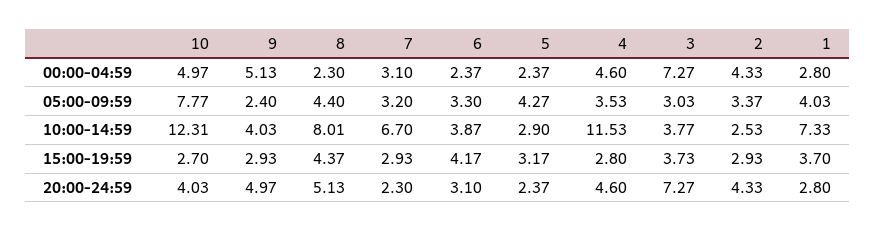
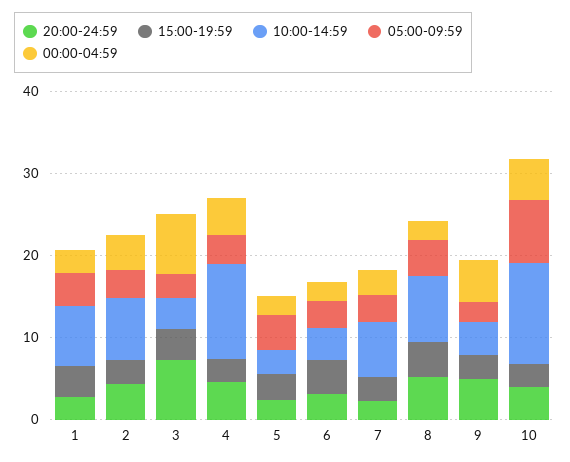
  {
    "00:00-04:59": {
      "10": 4.97,
      "9": 5.13,
      "8": 2.3,
      "7": 3.1,
      "6": 2.37,
      "5": 2.37,
      "4": 4.6,
      "3": 7.27,
      "2": 4.33,
      "1": 2.8
    },
    "05:00-09:59": {
      "10": 7.77,
      "9": 2.4,
      "8": 4.4,
      "7": 3.2,
      "6": 3.3,
      "5": 4.27,
      "4": 3.53,
      "3": 3.03,
      "2": 3.37,
      "1": 4.03
    },
    "10:00-14:59": {
      "10": 12.31,
      "9": 4.03,
      "8": 8.01,
      "7": 6.7,
      "6": 3.87,
      "5": 2.9,
      "4": 11.53,
      "3": 3.77,
-     "2": 2.53,
+     "2": 8,
      "1": 7.33
    },
    "15:00-19:59": {
      "10": 2.7,
      "9": 2.93,
      "8": 4.37,
      "7": 2.93,
      "6": 4.17,
      "5": 3.17,
      "4": 2.8,
      "3": 3.73,
      "2": 2.93,
      "1": 3.7
    },
    "20:00-24:59": {
      "10": 4.03,
      "9": 4.97,
      "8": 5.13,
      "7": 2.3,
      "6": 3.1,
      "5": 2.37,
      "4": 4.6,
      "3": 7.27,
      "2": 4.33,
      "1": 2.8
    }
  }

